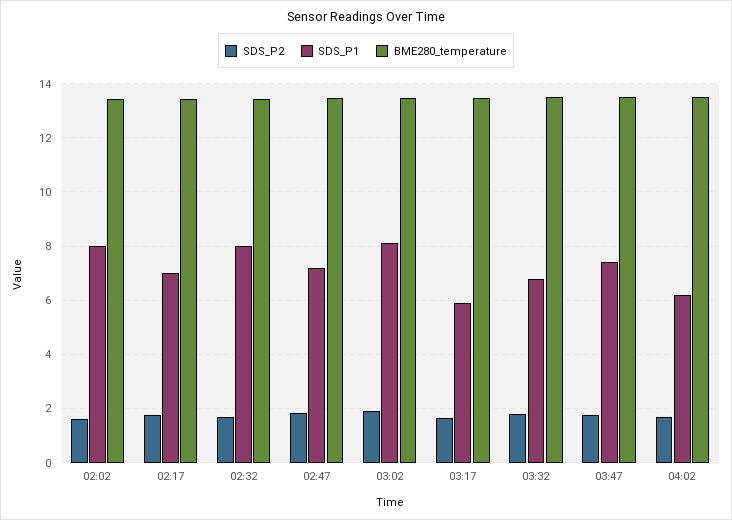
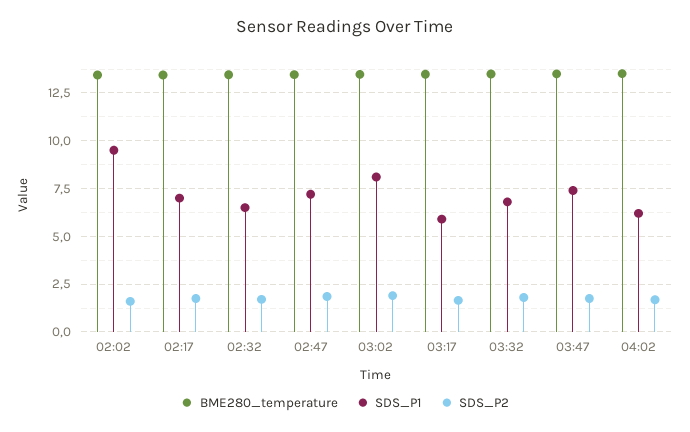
  {
    "SDS_P2": {
      "02:02": 1.5,
      "02:17": 1.75,
      "02:32": 1.75,
      "02:47": 1.75,
      "03:02": 2,
      "03:17": 1.75,
      "03:32": 1.75,
      "03:47": 1.75,
      "04:02": 1.75
    },
    "SDS_P1": {
-     "02:02": 8,
+     "02:02": 9.5,
      "02:17": 7,
-     "02:32": 8,
+     "02:32": 6.5,
      "02:47": 7.25,
      "03:02": 8,
      "03:17": 6,
      "03:32": 6.75,
      "03:47": 7.5,
      "04:02": 6.25
    },
    "BME280_temperature": {
      "02:02": 13.5,
      "02:17": 13.5,
      "02:32": 13.5,
      "02:47": 13.5,
      "03:02": 13.5,
      "03:17": 13.5,
      "03:32": 13.5,
      "03:47": 13.5,
      "04:02": 13.5
    }
  }

